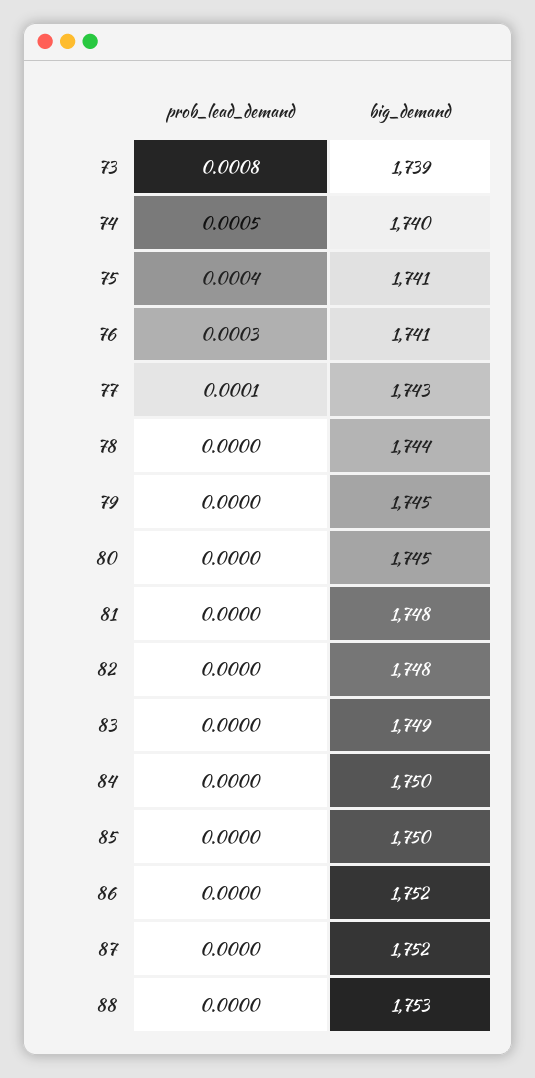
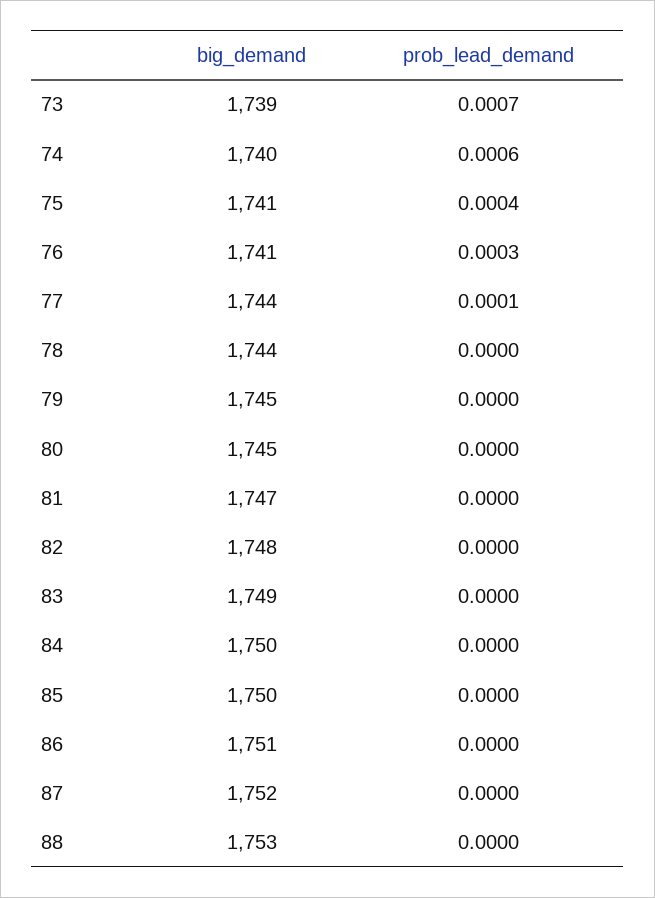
  {
    "prob_lead_demand": {
-     "73": 0.0008,
+     "73": 0.0007,
-     "74": 0.0005,
+     "74": 0.0006,
      "75": 0.0004,
      "76": 0.0003,
      "77": 0.0001,
      "78": 0,
      "79": 0,
      "80": 0,
      "81": 0,
      "82": 0,
      "83": 0,
      "84": 0,
      "85": 0,
      "86": 0,
      "87": 0,
      "88": 0
    },
    "big_demand": {
      "73": 1739,
      "74": 1740,
      "75": 1741,
      "76": 1741,
-     "77": 1743,
+     "77": 1744,
      "78": 1744,
      "79": 1745,
      "80": 1745,
-     "81": 1748,
+     "81": 1747,
      "82": 1748,
      "83": 1749,
      "84": 1750,
      "85": 1750,
-     "86": 1752,
+     "86": 1751,
      "87": 1752,
      "88": 1753
    }
  }

